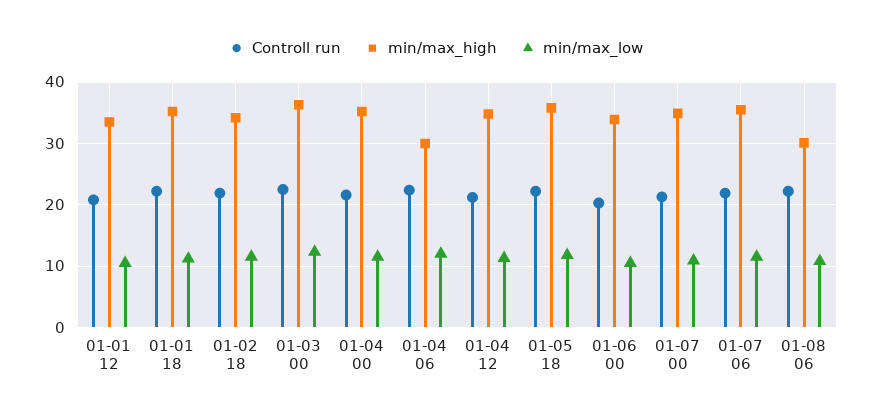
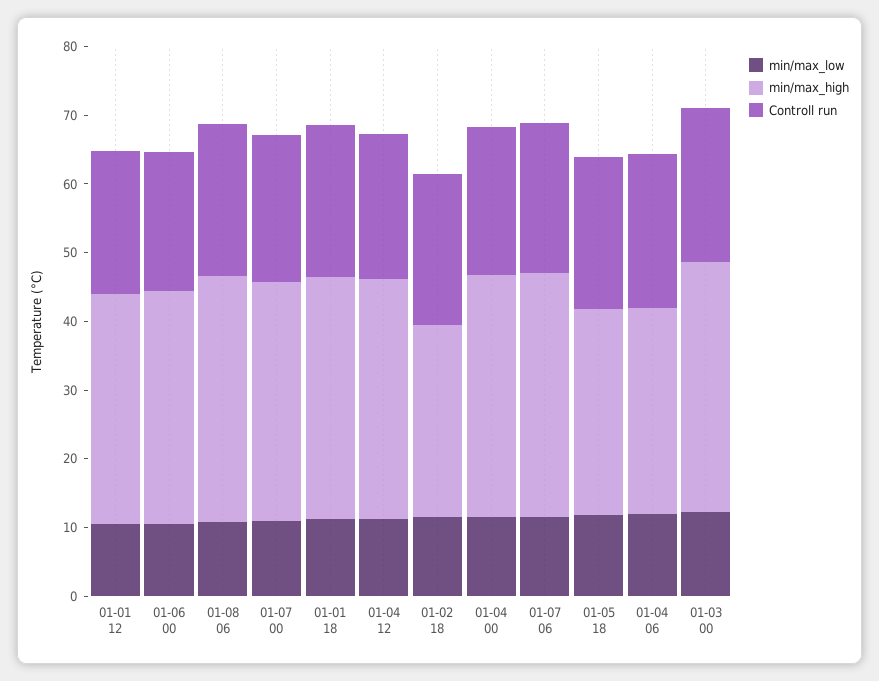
  {
    "Controll run": {
      "01-01 12": 21,
      "01-01 18": 22,
      "01-02 18": 22,
      "01-03 00": 23,
      "01-04 00": 22,
      "01-04 06": 22,
      "01-04 12": 21,
      "01-05 18": 22,
      "01-06 00": 20,
      "01-07 00": 21,
      "01-07 06": 22,
      "01-08 06": 22
    },
    "min/max_high": {
      "01-01 12": 34,
      "01-01 18": 35,
-     "01-02 18": 34,
+     "01-02 18": 28,
      "01-03 00": 36,
      "01-04 00": 35,
      "01-04 06": 30,
      "01-04 12": 35,
-     "01-05 18": 36,
+     "01-05 18": 30,
      "01-06 00": 34,
      "01-07 00": 35,
      "01-07 06": 36,
-     "01-08 06": 30
+     "01-08 06": 36
    },
    "min/max_low": {
      "01-01 12": 11,
      "01-01 18": 11,
      "01-02 18": 12,
      "01-03 00": 12,
      "01-04 00": 12,
      "01-04 06": 12,
      "01-04 12": 11,
      "01-05 18": 12,
      "01-06 00": 11,
      "01-07 00": 11,
      "01-07 06": 12,
      "01-08 06": 11
    }
  }

